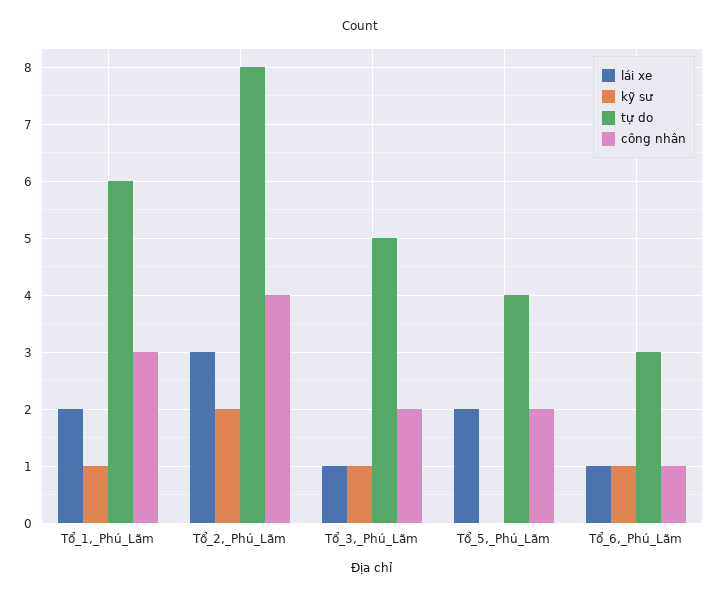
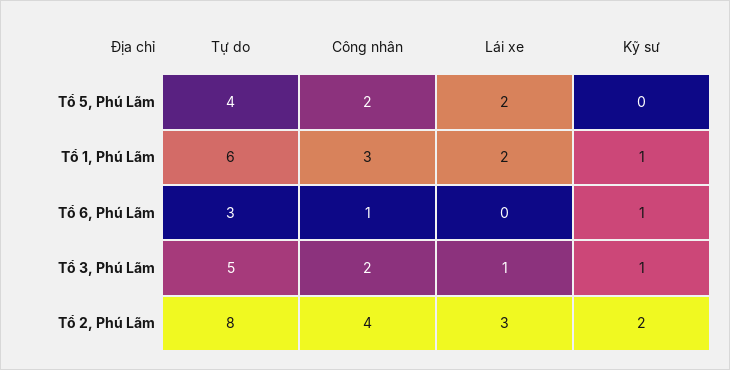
  {
    "lái xe": {
      "Tổ_1,_Phú_Lãm": 2,
      "Tổ_2,_Phú_Lãm": 3,
      "Tổ_3,_Phú_Lãm": 1,
      "Tổ_5,_Phú_Lãm": 2,
-     "Tổ_6,_Phú_Lãm": 1
+     "Tổ_6,_Phú_Lãm": 0
    },
    "kỹ sư": {
      "Tổ_1,_Phú_Lãm": 1,
      "Tổ_2,_Phú_Lãm": 2,
      "Tổ_3,_Phú_Lãm": 1,
      "Tổ_5,_Phú_Lãm": 0,
      "Tổ_6,_Phú_Lãm": 1
    },
    "tự do": {
      "Tổ_1,_Phú_Lãm": 6,
      "Tổ_2,_Phú_Lãm": 8,
      "Tổ_3,_Phú_Lãm": 5,
      "Tổ_5,_Phú_Lãm": 4,
      "Tổ_6,_Phú_Lãm": 3
    },
    "công nhân": {
      "Tổ_1,_Phú_Lãm": 3,
      "Tổ_2,_Phú_Lãm": 4,
      "Tổ_3,_Phú_Lãm": 2,
      "Tổ_5,_Phú_Lãm": 2,
      "Tổ_6,_Phú_Lãm": 1
    }
  }

